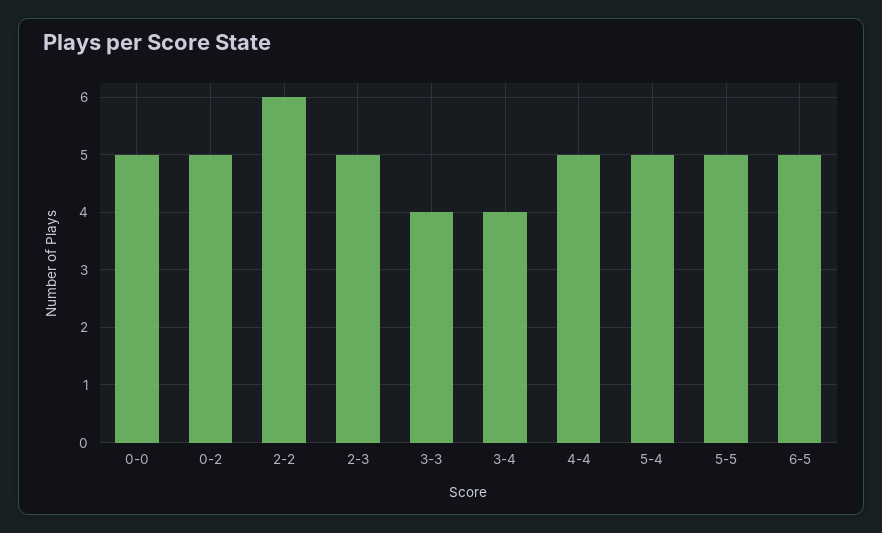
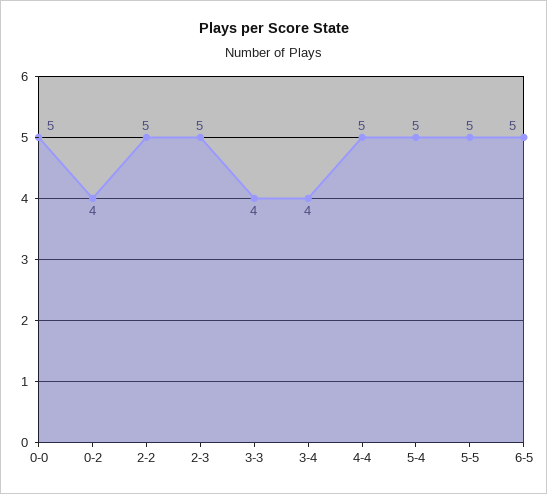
  {
    "0-0": 5,
-   "0-2": 5,
+   "0-2": 4,
-   "2-2": 6,
+   "2-2": 5,
    "2-3": 5,
    "3-3": 4,
    "3-4": 4,
    "4-4": 5,
    "5-4": 5,
    "5-5": 5,
    "6-5": 5
  }

